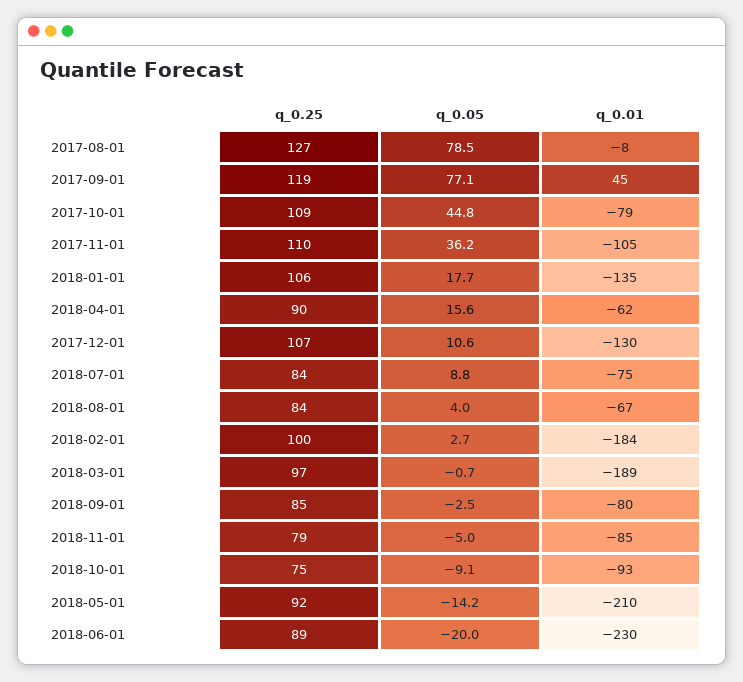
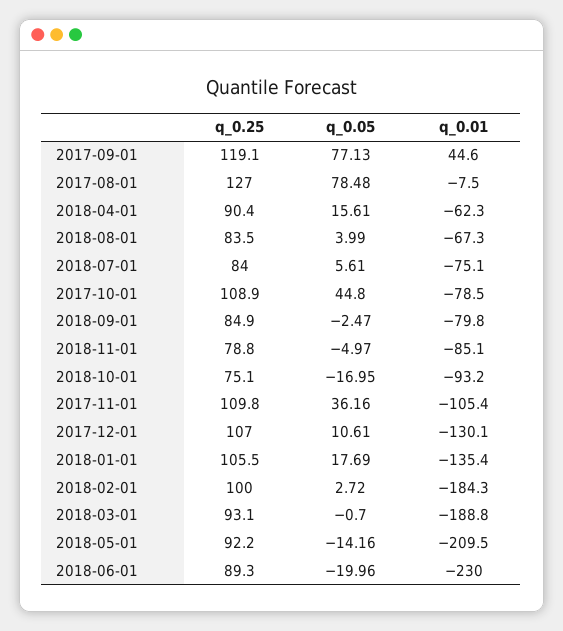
  {
    "q_0.25": {
      "2017-08-01": 127,
      "2017-09-01": 119.1,
      "2017-10-01": 108.9,
      "2017-11-01": 109.8,
      "2018-01-01": 105.5,
      "2018-04-01": 90.4,
      "2017-12-01": 107,
      "2018-07-01": 84,
      "2018-08-01": 83.5,
      "2018-02-01": 100,
-     "2018-03-01": 97,
+     "2018-03-01": 93.1,
      "2018-09-01": 84.9,
      "2018-11-01": 78.8,
      "2018-10-01": 75.1,
      "2018-05-01": 92.2,
      "2018-06-01": 89.3
    },
    "q_0.05": {
      "2017-08-01": 78.48,
      "2017-09-01": 77.13,
      "2017-10-01": 44.8,
      "2017-11-01": 36.16,
      "2018-01-01": 17.69,
      "2018-04-01": 15.61,
      "2017-12-01": 10.61,
-     "2018-07-01": 8.8,
+     "2018-07-01": 5.61,
      "2018-08-01": 3.99,
      "2018-02-01": 2.72,
      "2018-03-01": -0.7,
      "2018-09-01": -2.47,
      "2018-11-01": -4.97,
-     "2018-10-01": -9.1,
+     "2018-10-01": -16.95,
      "2018-05-01": -14.16,
      "2018-06-01": -19.96
    },
    "q_0.01": {
      "2017-08-01": -7.5,
      "2017-09-01": 44.6,
      "2017-10-01": -78.5,
      "2017-11-01": -105.4,
      "2018-01-01": -135.4,
      "2018-04-01": -62.3,
      "2017-12-01": -130.1,
      "2018-07-01": -75.1,
      "2018-08-01": -67.3,
      "2018-02-01": -184.3,
      "2018-03-01": -188.8,
      "2018-09-01": -79.8,
      "2018-11-01": -85.1,
      "2018-10-01": -93.2,
      "2018-05-01": -209.5,
      "2018-06-01": -230
    }
  }

